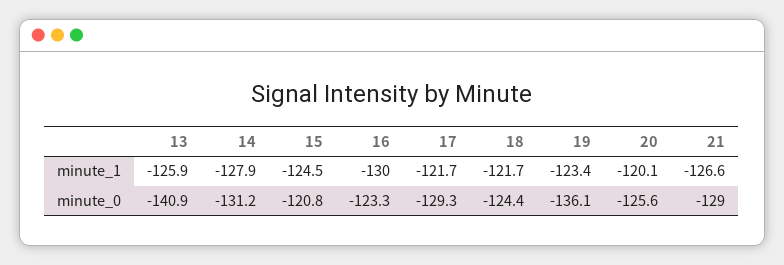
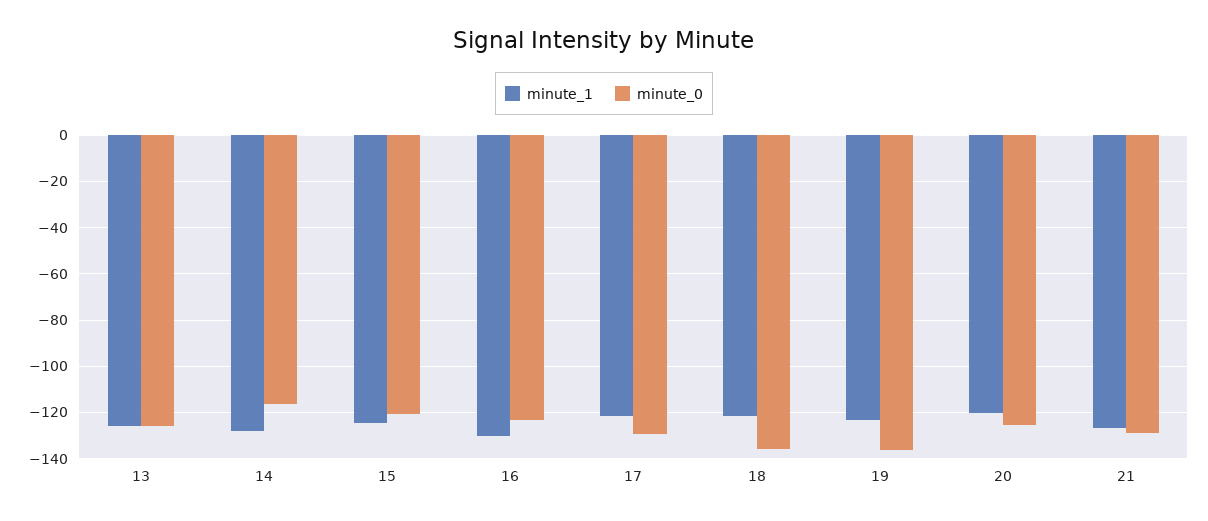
  {
    "minute_1": {
      "13": -125.9,
      "14": -127.9,
      "15": -124.5,
      "16": -130,
      "17": -121.7,
      "18": -121.7,
      "19": -123.4,
      "20": -120.1,
      "21": -126.6
    },
    "minute_0": {
-     "13": -140.9,
+     "13": -125,
-     "14": -131.2,
+     "14": -115,
      "15": -120.8,
      "16": -123.3,
      "17": -129.3,
-     "18": -124.4,
+     "18": -135,
      "19": -136.1,
      "20": -125.6,
      "21": -129
    }
  }

